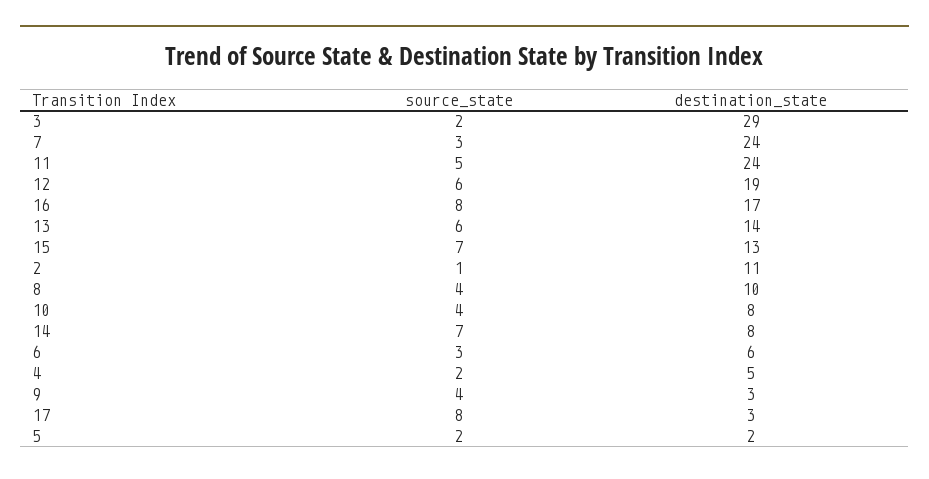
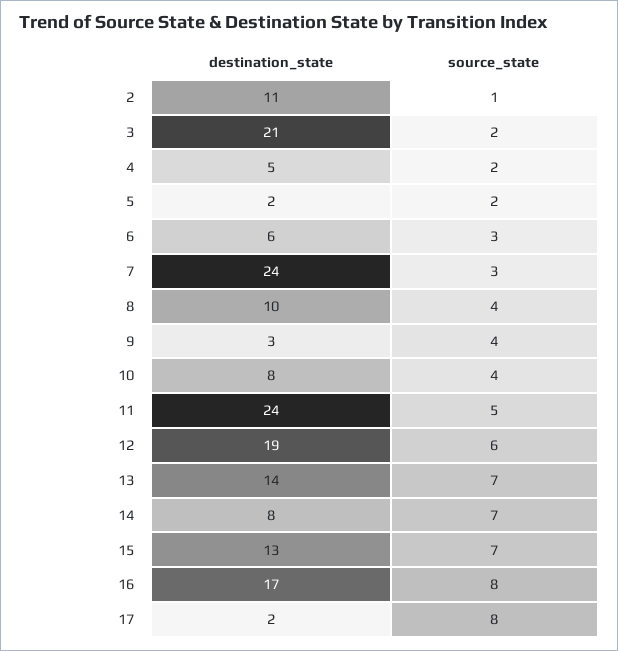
  {
    "source_state": {
      "3": 2,
      "7": 3,
      "11": 5,
      "12": 6,
      "16": 8,
-     "13": 6,
+     "13": 7,
      "15": 7,
      "2": 1,
      "8": 4,
      "10": 4,
      "14": 7,
      "6": 3,
      "4": 2,
      "9": 4,
      "17": 8,
      "5": 2
    },
    "destination_state": {
-     "3": 29,
+     "3": 21,
      "7": 24,
      "11": 24,
      "12": 19,
      "16": 17,
      "13": 14,
      "15": 13,
      "2": 11,
      "8": 10,
      "10": 8,
      "14": 8,
      "6": 6,
      "4": 5,
      "9": 3,
-     "17": 3,
+     "17": 2,
      "5": 2
    }
  }

